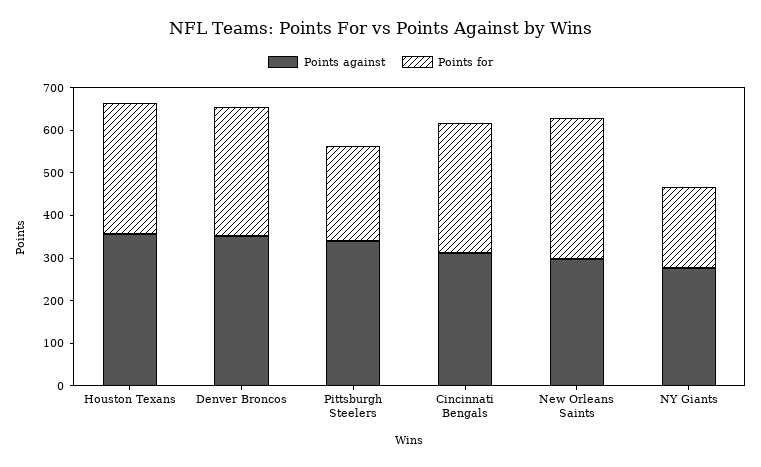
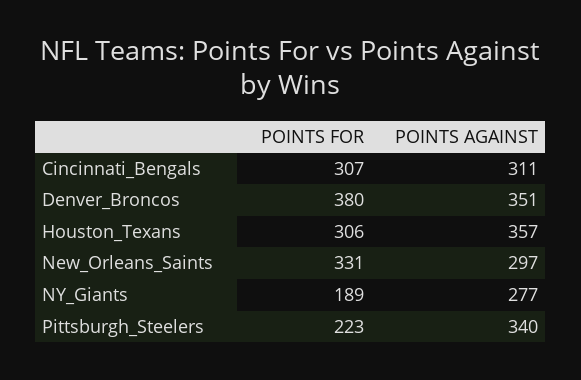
  {
    "Points against": {
      "Houston Texans": 357,
      "Denver Broncos": 351,
      "Pittsburgh Steelers": 340,
      "Cincinnati Bengals": 311,
      "New Orleans Saints": 297,
      "NY Giants": 277
    },
    "Points for": {
      "Houston Texans": 306,
-     "Denver Broncos": 300,
+     "Denver Broncos": 380,
      "Pittsburgh Steelers": 223,
      "Cincinnati Bengals": 307,
      "New Orleans Saints": 331,
      "NY Giants": 189
    }
  }

